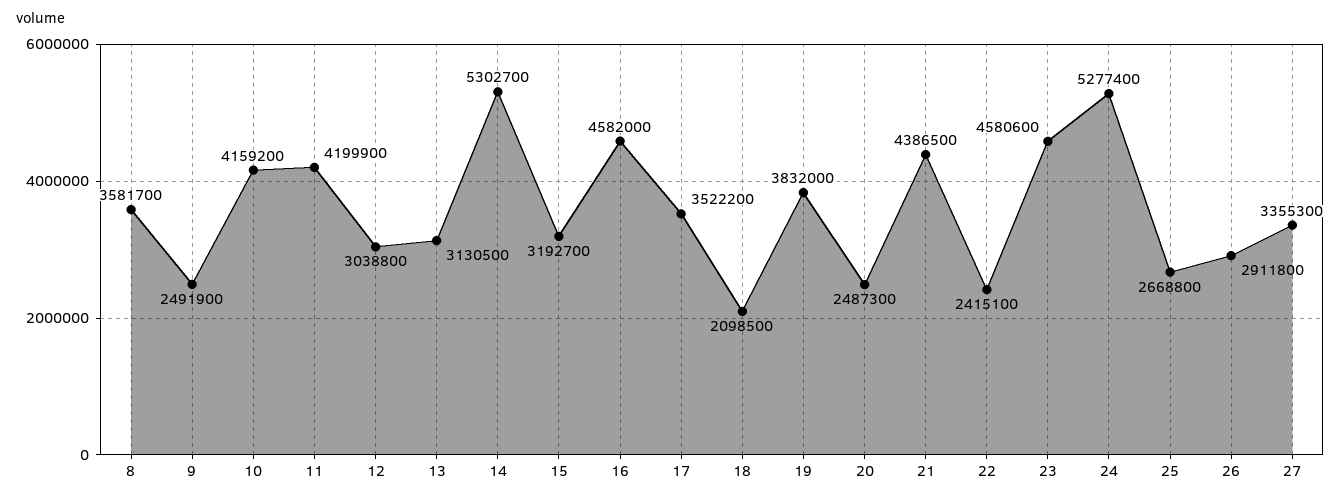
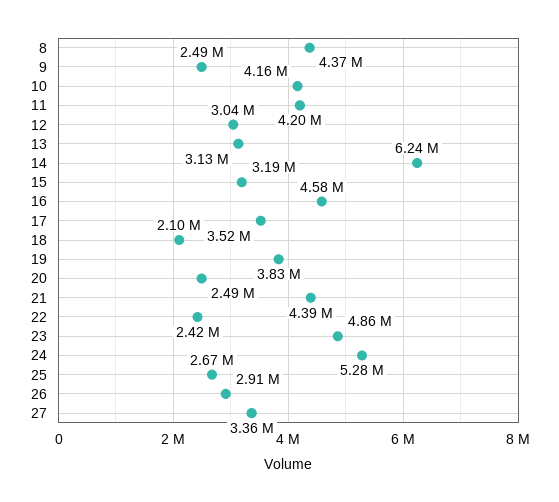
  {
-   "8": 3581700,
+   "8": 4370000,
    "9": 2491900,
    "10": 4159200,
    "11": 4199900,
    "12": 3038800,
    "13": 3130500,
-   "14": 5302700,
+   "14": 6240000,
    "15": 3192700,
    "16": 4582000,
    "17": 3522200,
    "18": 2098500,
    "19": 3832000,
    "20": 2487300,
    "21": 4386500,
    "22": 2415100,
-   "23": 4580600,
+   "23": 4860000,
    "24": 5277400,
    "25": 2668800,
    "26": 2911800,
    "27": 3355300
  }

